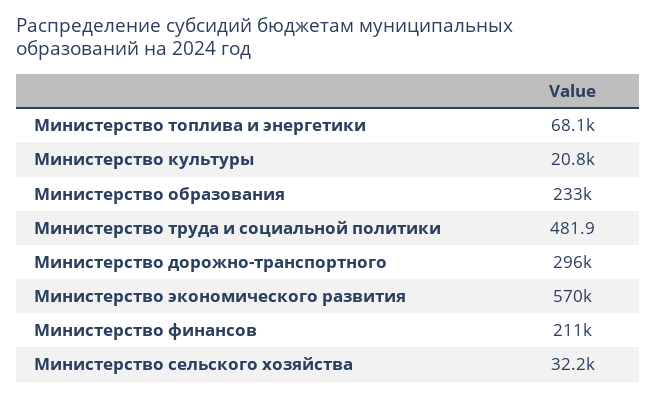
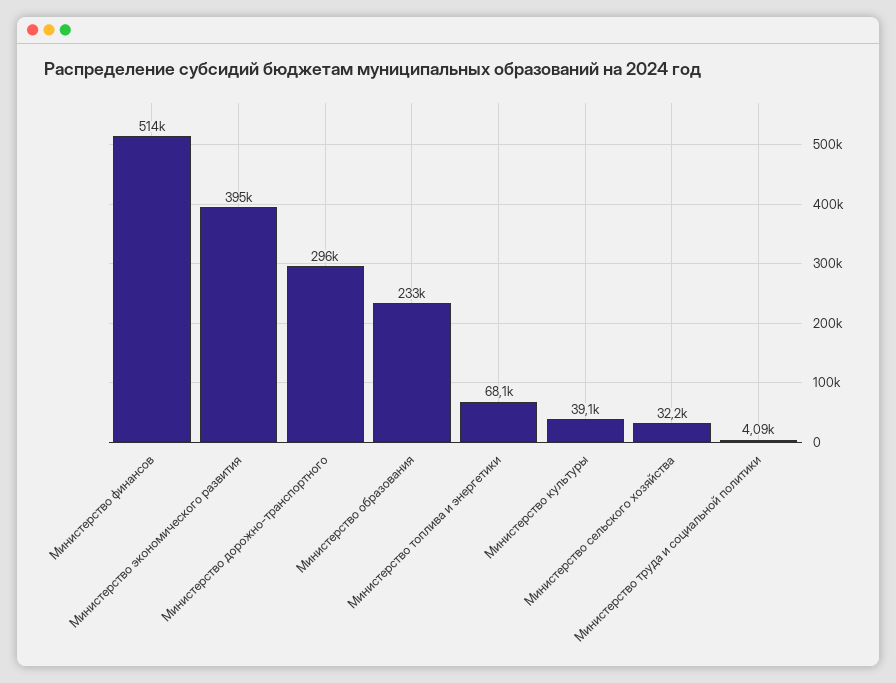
  {
    "Министерство топлива и энергетики": 68100,
-   "Министерство культуры": 20800,
+   "Министерство культуры": 39100,
    "Министерство образования": 233000,
-   "Министерство труда и социальной политики": 481.9,
+   "Министерство труда и социальной политики": 4090,
    "Министерство дорожно-транспортного": 296000,
-   "Министерство экономического развития": 570000,
+   "Министерство экономического развития": 395000,
-   "Министерство финансов": 211000,
+   "Министерство финансов": 514000,
    "Министерство сельского хозяйства": 32200
  }

